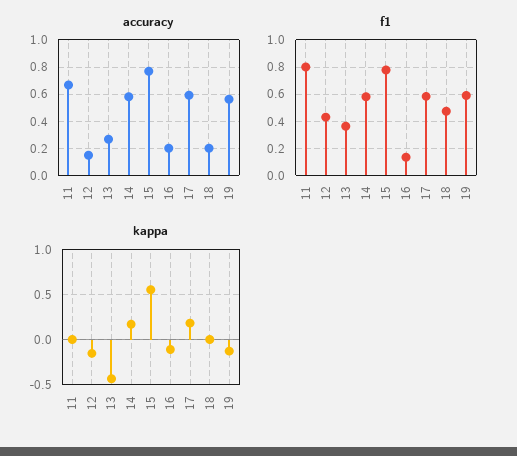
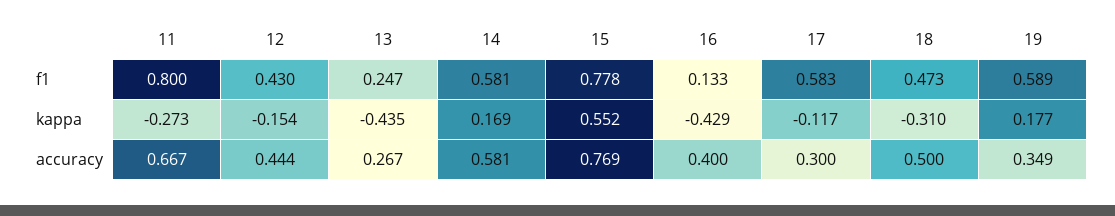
  {
    "accuracy": {
      "11": 0.667,
-     "12": 0.15,
+     "12": 0.444,
      "13": 0.267,
      "14": 0.581,
      "15": 0.769,
-     "16": 0.2,
+     "16": 0.4,
-     "17": 0.6,
+     "17": 0.3,
-     "18": 0.2,
+     "18": 0.5,
-     "19": 0.55
+     "19": 0.349
    },
    "f1": {
      "11": 0.8,
      "12": 0.43,
-     "13": 0.35,
+     "13": 0.247,
      "14": 0.581,
      "15": 0.778,
      "16": 0.133,
      "17": 0.583,
      "18": 0.473,
      "19": 0.589
    },
    "kappa": {
-     "11": 0,
+     "11": -0.273,
      "12": -0.154,
      "13": -0.435,
      "14": 0.169,
      "15": 0.552,
-     "16": -0.1,
+     "16": -0.429,
-     "17": 0.2,
+     "17": -0.117,
-     "18": 0,
+     "18": -0.31,
-     "19": -0.1
+     "19": 0.177
    }
  }

